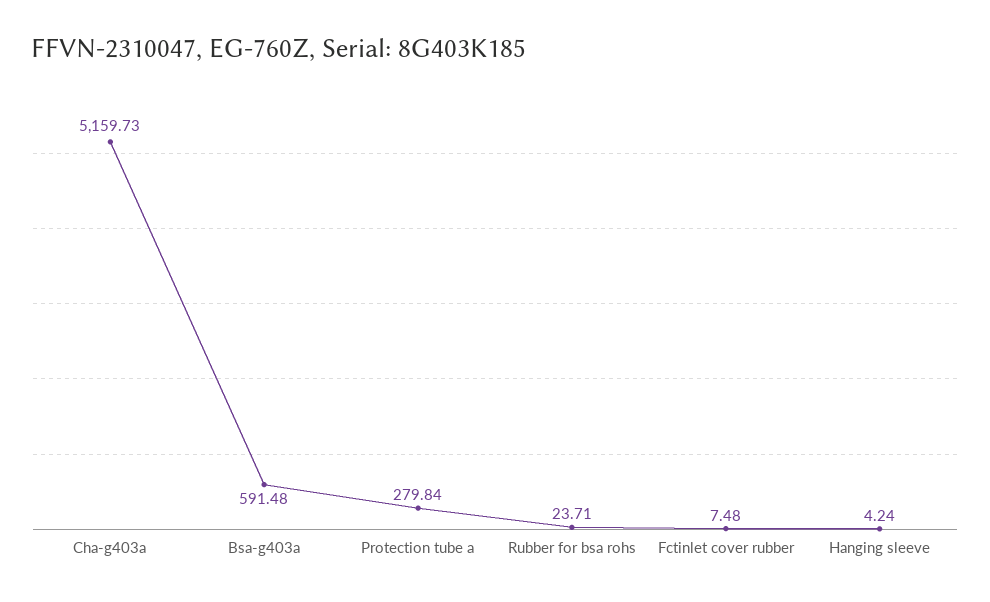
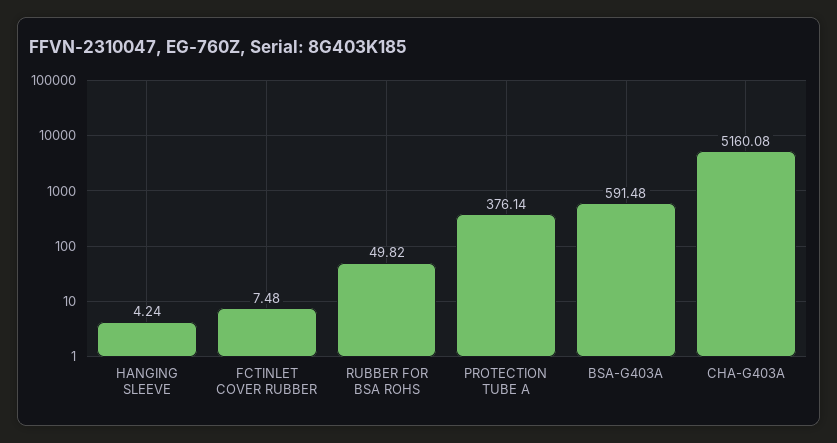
  {
-   "Cha-g403a": 5159.73,
+   "Cha-g403a": 5160.08,
    "Bsa-g403a": 591.48,
-   "Protection tube a": 279.84,
+   "Protection tube a": 376.14,
-   "Rubber for bsa rohs": 23.71,
+   "Rubber for bsa rohs": 49.82,
    "Fctinlet cover rubber": 7.48,
    "Hanging sleeve": 4.24
  }

